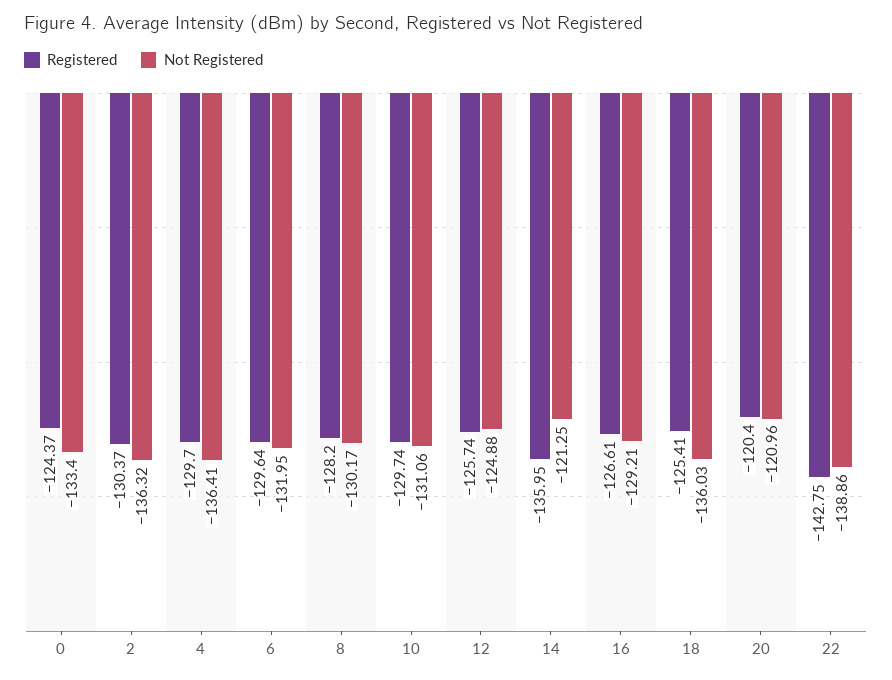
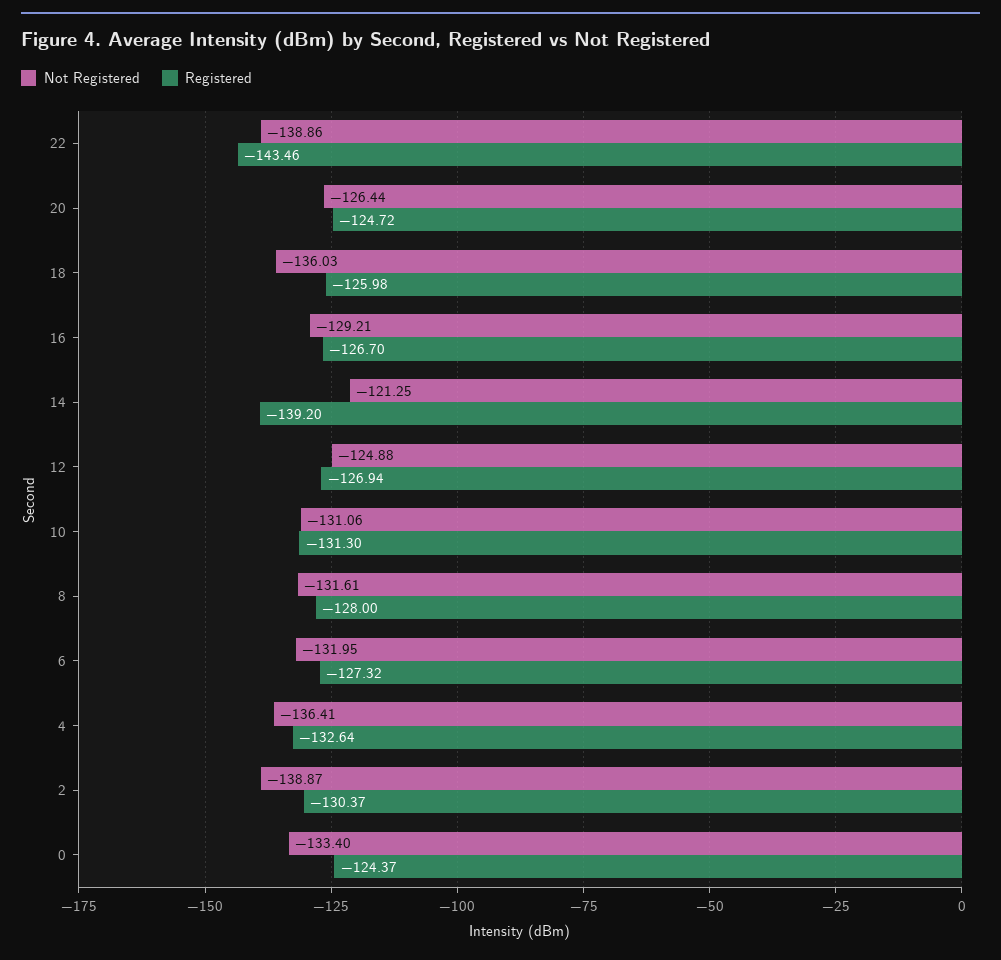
  {
    "Registered": {
      "0": -124.37,
      "2": -130.37,
-     "4": -129.7,
+     "4": -132.64,
-     "6": -129.64,
+     "6": -127.32,
-     "8": -128.2,
+     "8": -128,
-     "10": -129.74,
+     "10": -131.3,
-     "12": -125.74,
+     "12": -126.94,
-     "14": -135.95,
+     "14": -139.2,
-     "16": -126.61,
+     "16": -126.7,
-     "18": -125.41,
+     "18": -125.98,
-     "20": -120.4,
+     "20": -124.72,
-     "22": -142.75
+     "22": -143.46
    },
    "Not Registered": {
      "0": -133.4,
-     "2": -136.32,
+     "2": -138.87,
      "4": -136.41,
      "6": -131.95,
-     "8": -130.17,
+     "8": -131.61,
      "10": -131.06,
      "12": -124.88,
      "14": -121.25,
      "16": -129.21,
      "18": -136.03,
-     "20": -120.96,
+     "20": -126.44,
      "22": -138.86
    }
  }

